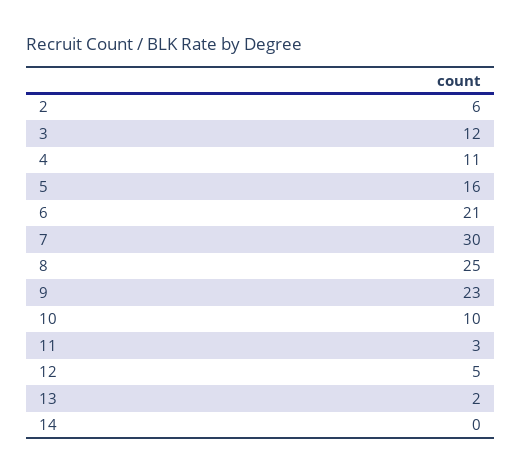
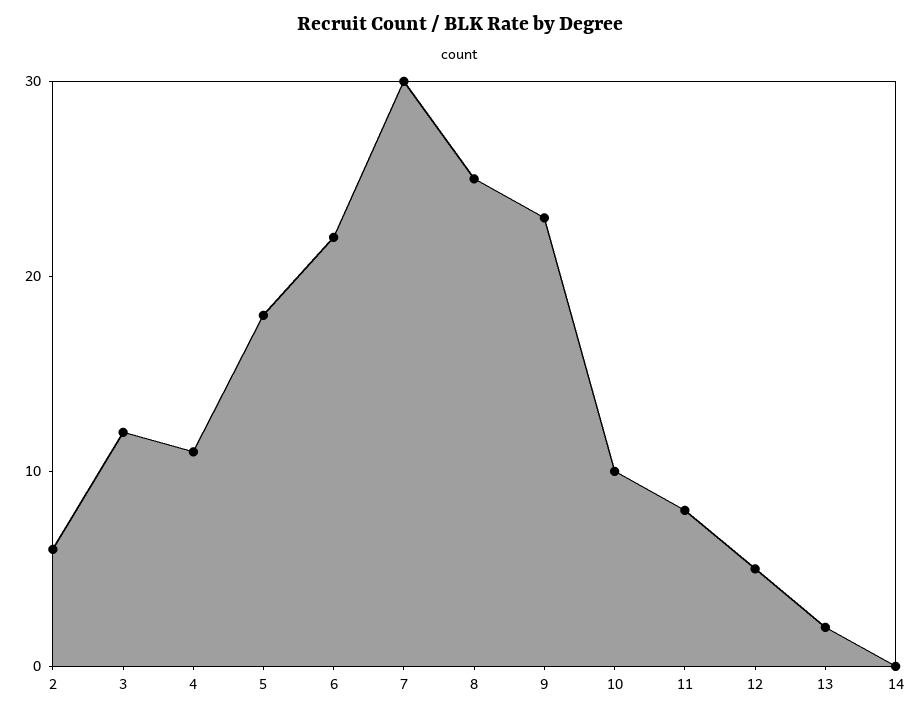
  {
    "2": 6,
    "3": 12,
    "4": 11,
-   "5": 16,
+   "5": 18,
-   "6": 21,
+   "6": 22,
    "7": 30,
    "8": 25,
    "9": 23,
    "10": 10,
-   "11": 3,
+   "11": 8,
    "12": 5,
    "13": 2,
    "14": 0
  }

